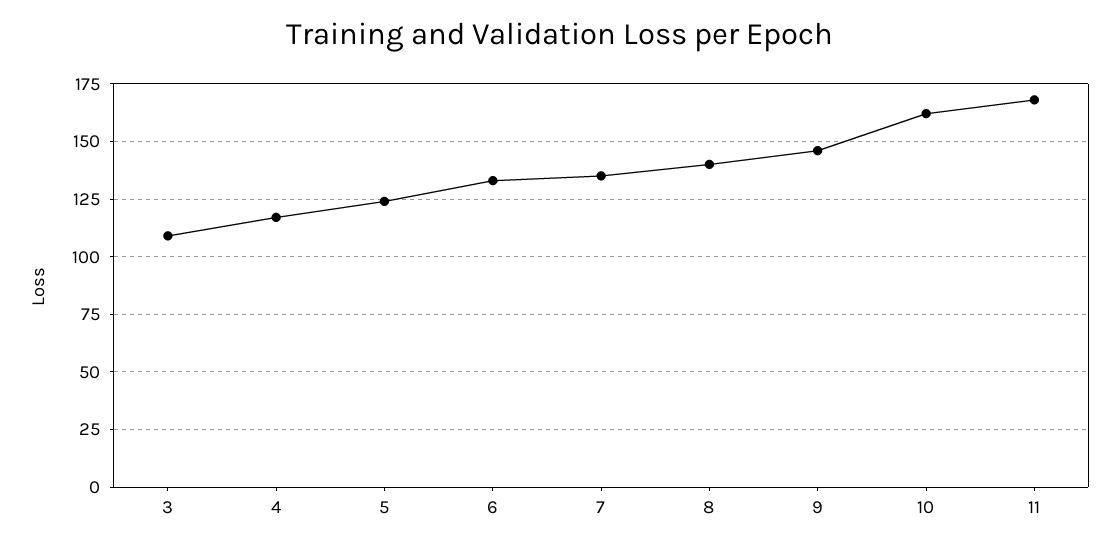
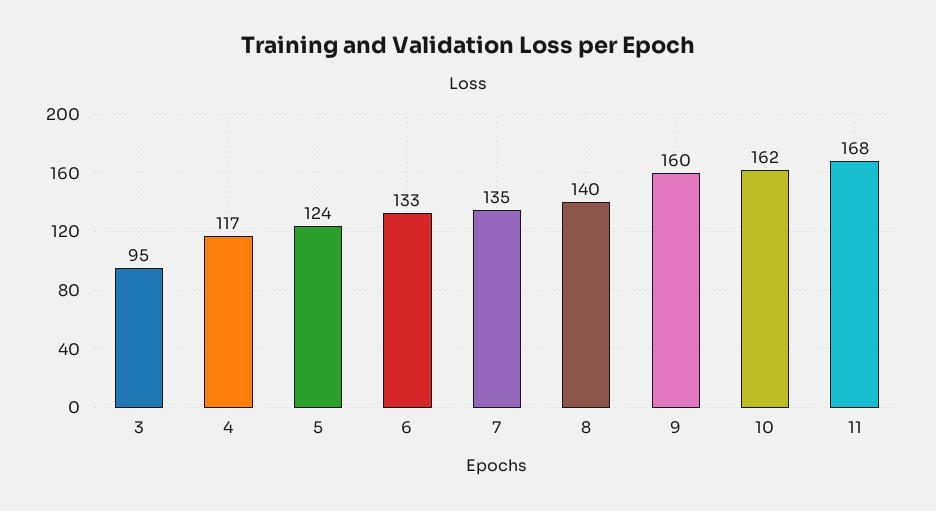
  {
-   "3": 110,
+   "3": 95,
    "4": 117,
    "5": 124,
    "6": 133,
    "7": 135,
    "8": 140,
-   "9": 145,
+   "9": 160,
    "10": 162,
    "11": 168
  }

